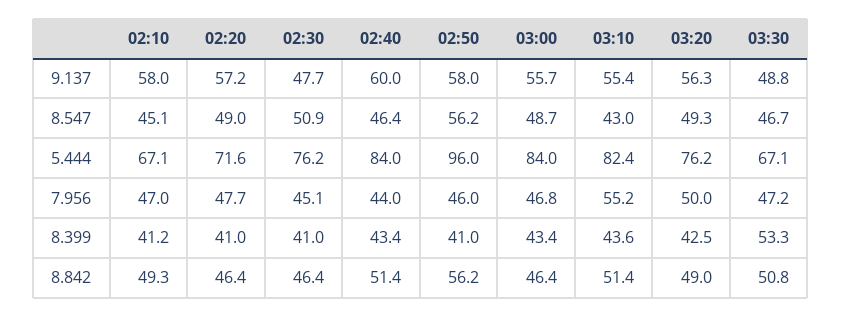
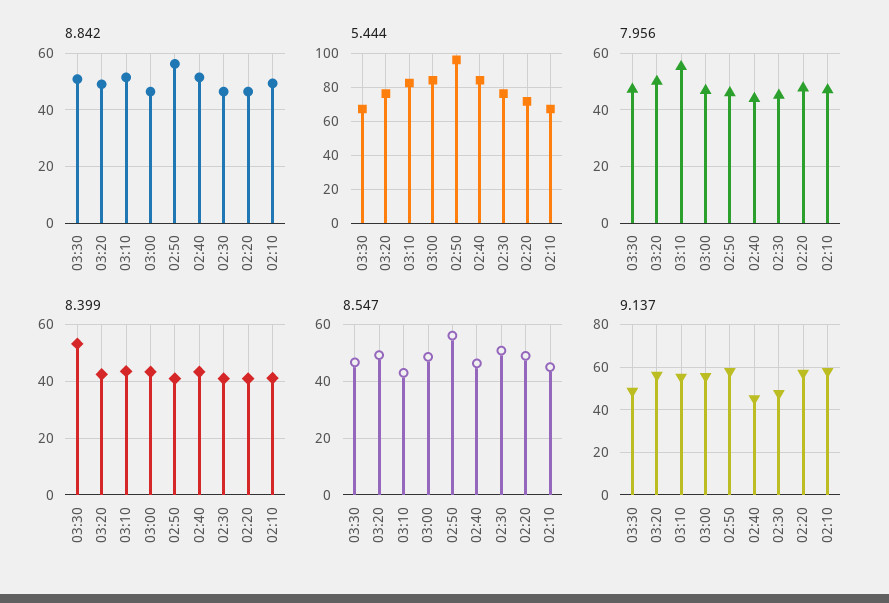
  {
    "9.137": {
      "02:10": 58,
      "02:20": 57.2,
      "02:30": 47.7,
-     "02:40": 60,
+     "02:40": 45,
      "02:50": 58,
      "03:00": 55.7,
      "03:10": 55.4,
      "03:20": 56.3,
      "03:30": 48.8
    },
    "8.547": {
      "02:10": 45.1,
      "02:20": 49,
      "02:30": 50.9,
      "02:40": 46.4,
      "02:50": 56.2,
      "03:00": 48.7,
      "03:10": 43,
      "03:20": 49.3,
      "03:30": 46.7
    },
    "5.444": {
      "02:10": 67.1,
      "02:20": 71.6,
      "02:30": 76.2,
      "02:40": 84,
      "02:50": 96,
      "03:00": 84,
      "03:10": 82.4,
      "03:20": 76.2,
      "03:30": 67.1
    },
    "7.956": {
      "02:10": 47,
      "02:20": 47.7,
      "02:30": 45.1,
      "02:40": 44,
      "02:50": 46,
      "03:00": 46.8,
      "03:10": 55.2,
      "03:20": 50,
      "03:30": 47.2
    },
    "8.399": {
      "02:10": 41.2,
      "02:20": 41,
      "02:30": 41,
      "02:40": 43.4,
      "02:50": 41,
      "03:00": 43.4,
      "03:10": 43.6,
      "03:20": 42.5,
      "03:30": 53.3
    },
    "8.842": {
      "02:10": 49.3,
      "02:20": 46.4,
      "02:30": 46.4,
      "02:40": 51.4,
      "02:50": 56.2,
      "03:00": 46.4,
      "03:10": 51.4,
      "03:20": 49,
      "03:30": 50.8
    }
  }

